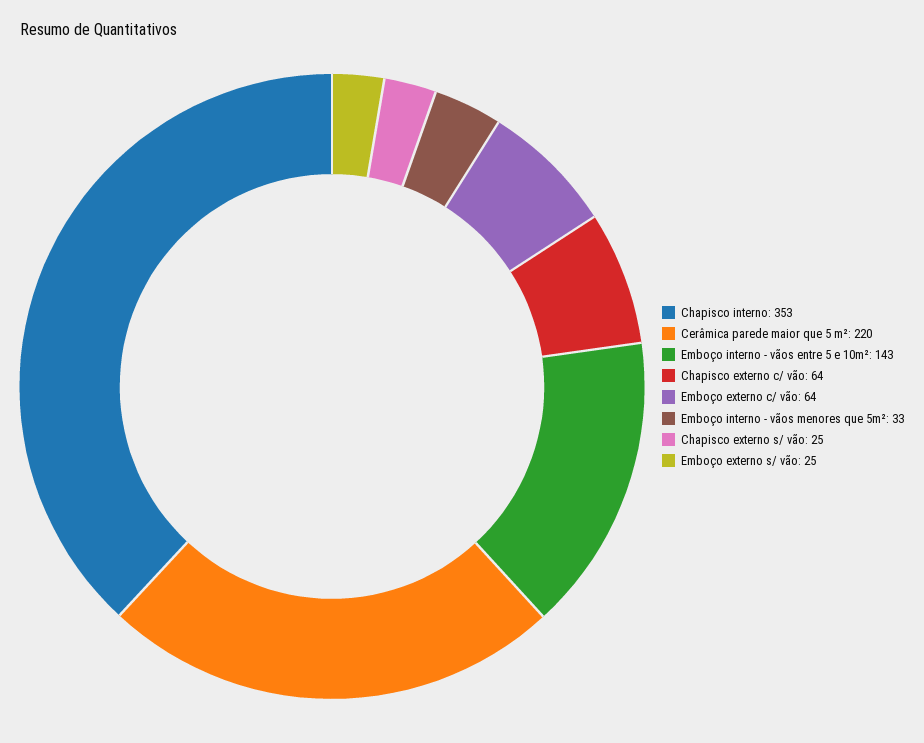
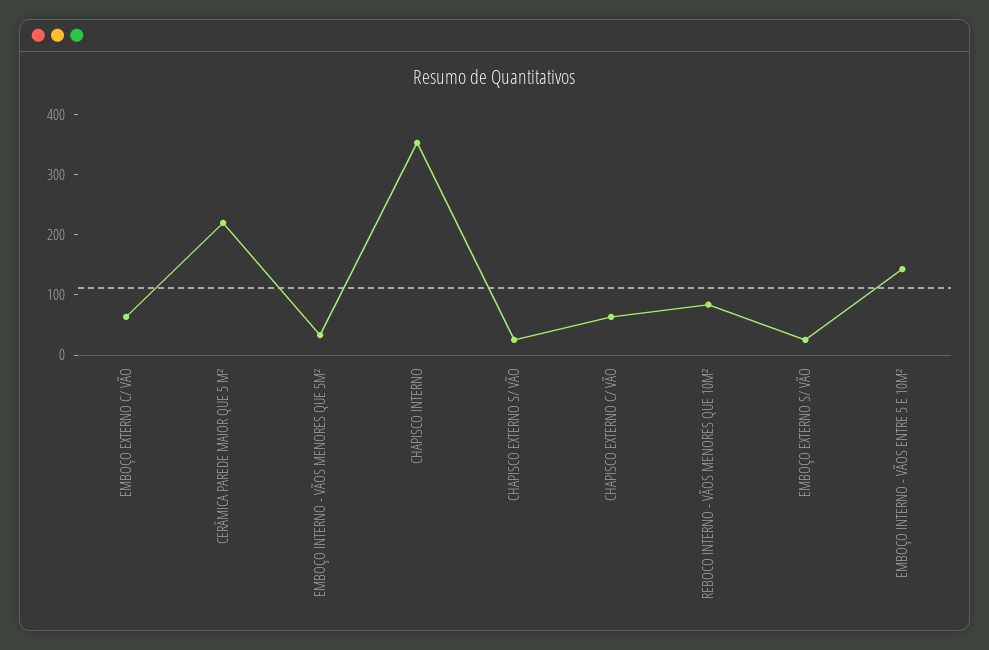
  {
    "Chapisco interno": 353,
    "Cerâmica parede maior que 5 m²": 220,
    "Emboço interno - vãos entre 5 e 10m²": 143,
    "Chapisco externo c/ vão": 64,
    "Emboço externo c/ vão": 64,
    "Emboço interno - vãos menores que 5m²": 33,
    "Chapisco externo s/ vão": 25,
-   "Emboço externo s/ vão": 25
+   "Emboço externo s/ vão": 25,
+   "REBOCO INTERNO - VÃOS MENORES QUE 10M²": 80
  }

